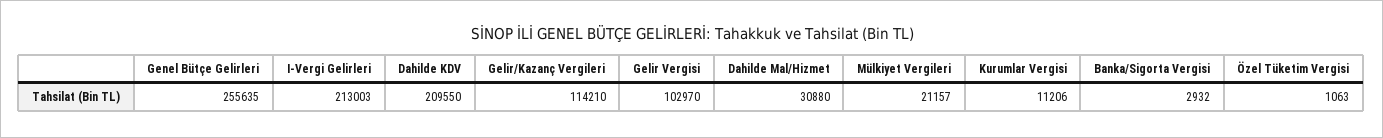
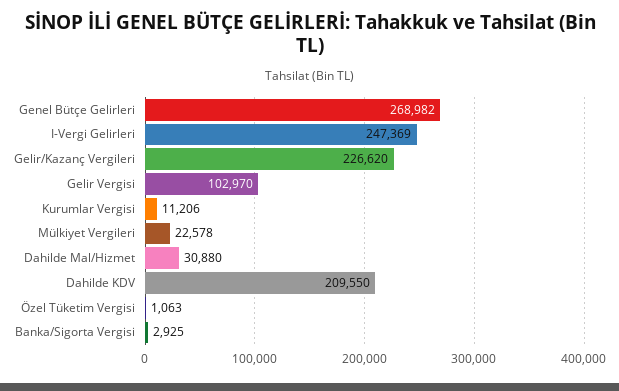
  {
-   "Genel Bütçe Gelirleri": 255635,
+   "Genel Bütçe Gelirleri": 268982,
-   "I-Vergi Gelirleri": 213003,
+   "I-Vergi Gelirleri": 247369,
    "Dahilde KDV": 209550,
-   "Gelir/Kazanç Vergileri": 114210,
+   "Gelir/Kazanç Vergileri": 226620,
    "Gelir Vergisi": 102970,
    "Dahilde Mal/Hizmet": 30880,
-   "Mülkiyet Vergileri": 21157,
+   "Mülkiyet Vergileri": 22578,
    "Kurumlar Vergisi": 11206,
-   "Banka/Sigorta Vergisi": 2932,
+   "Banka/Sigorta Vergisi": 2925,
    "Özel Tüketim Vergisi": 1063
  }

